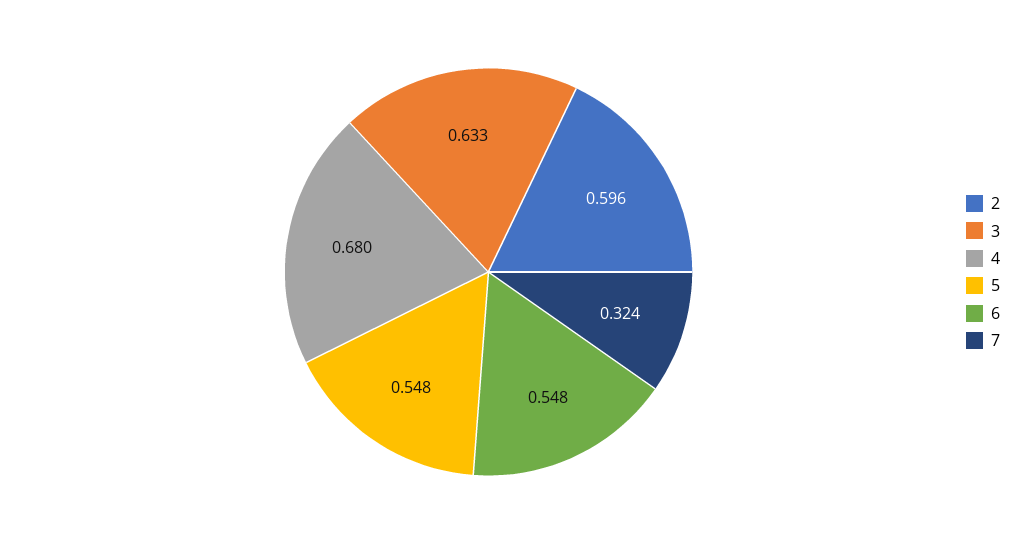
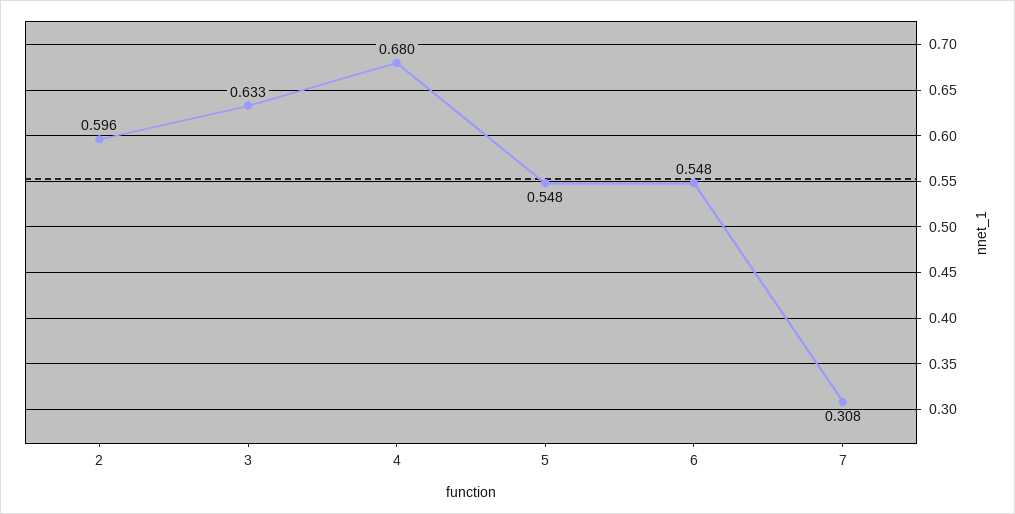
  {
    "2": 0.596,
    "3": 0.633,
    "4": 0.68,
    "5": 0.548,
    "6": 0.548,
-   "7": 0.324
+   "7": 0.308
  }

